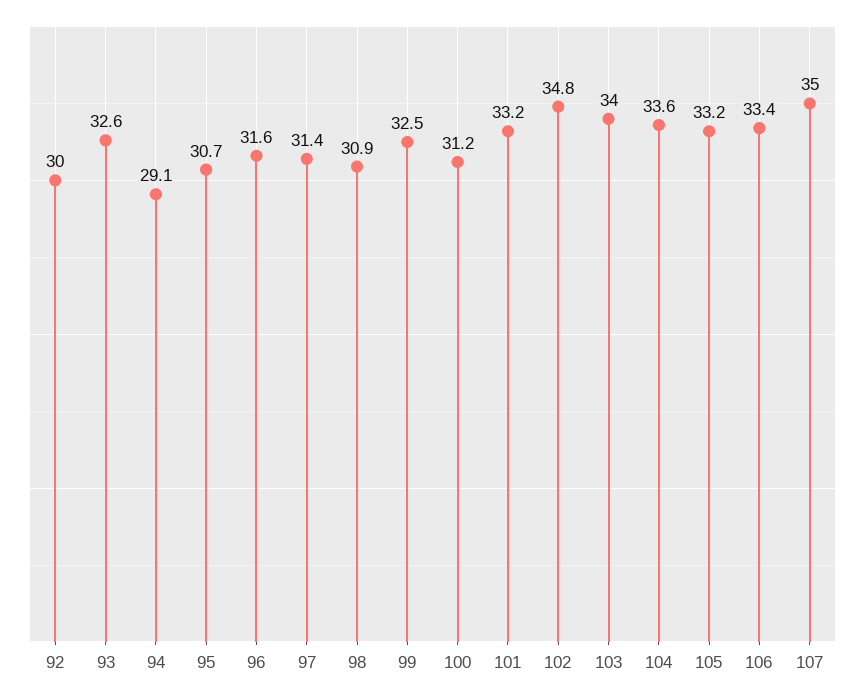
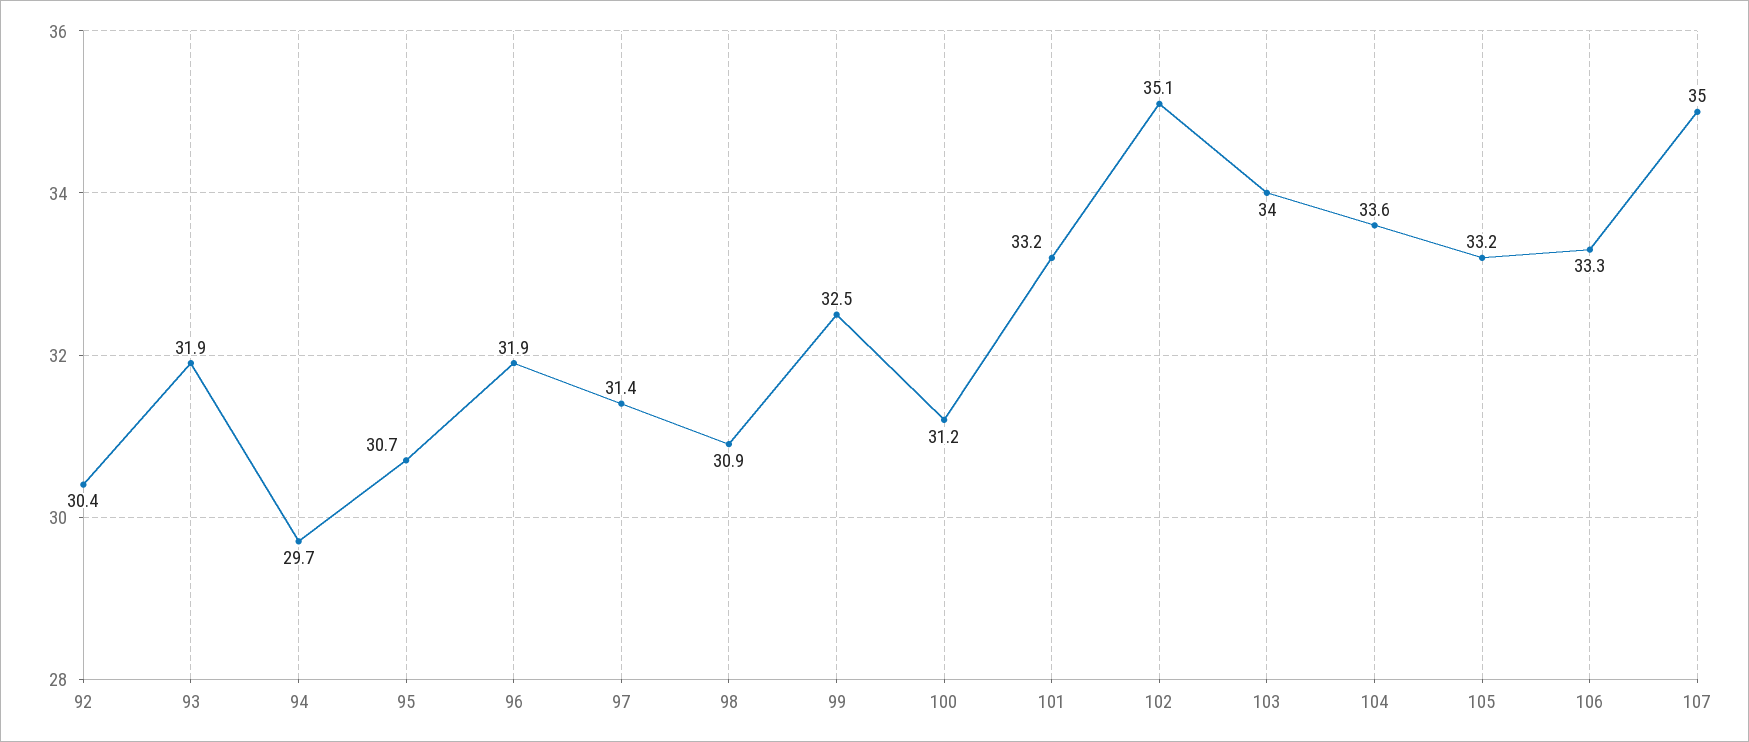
  {
-   "92": 30,
+   "92": 30.4,
-   "93": 32.6,
+   "93": 31.9,
-   "94": 29.1,
+   "94": 29.7,
    "95": 30.7,
-   "96": 31.6,
+   "96": 31.9,
    "97": 31.4,
    "98": 30.9,
    "99": 32.5,
    "100": 31.2,
    "101": 33.2,
-   "102": 34.8,
+   "102": 35.1,
    "103": 34,
    "104": 33.6,
    "105": 33.2,
-   "106": 33.4,
+   "106": 33.3,
    "107": 35
  }

